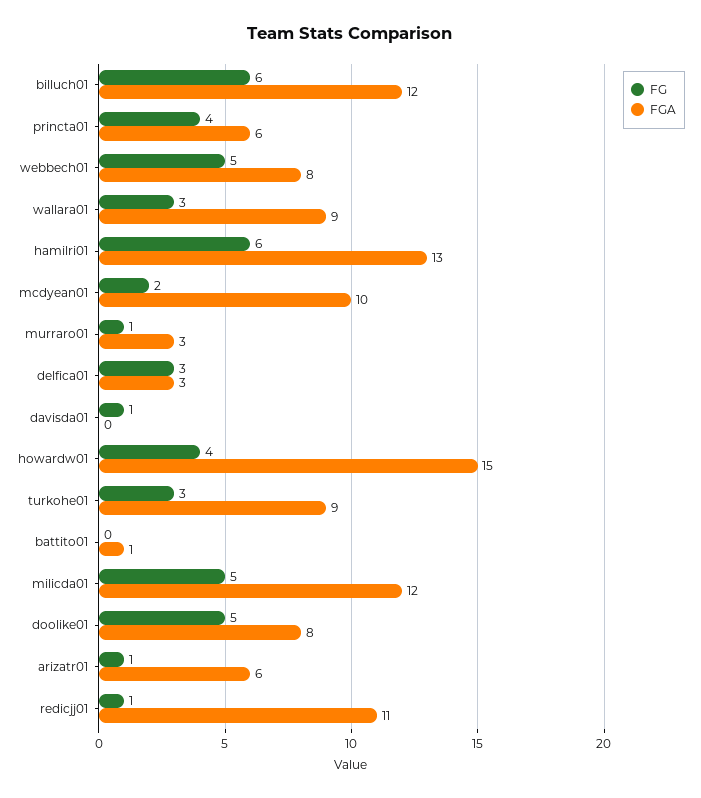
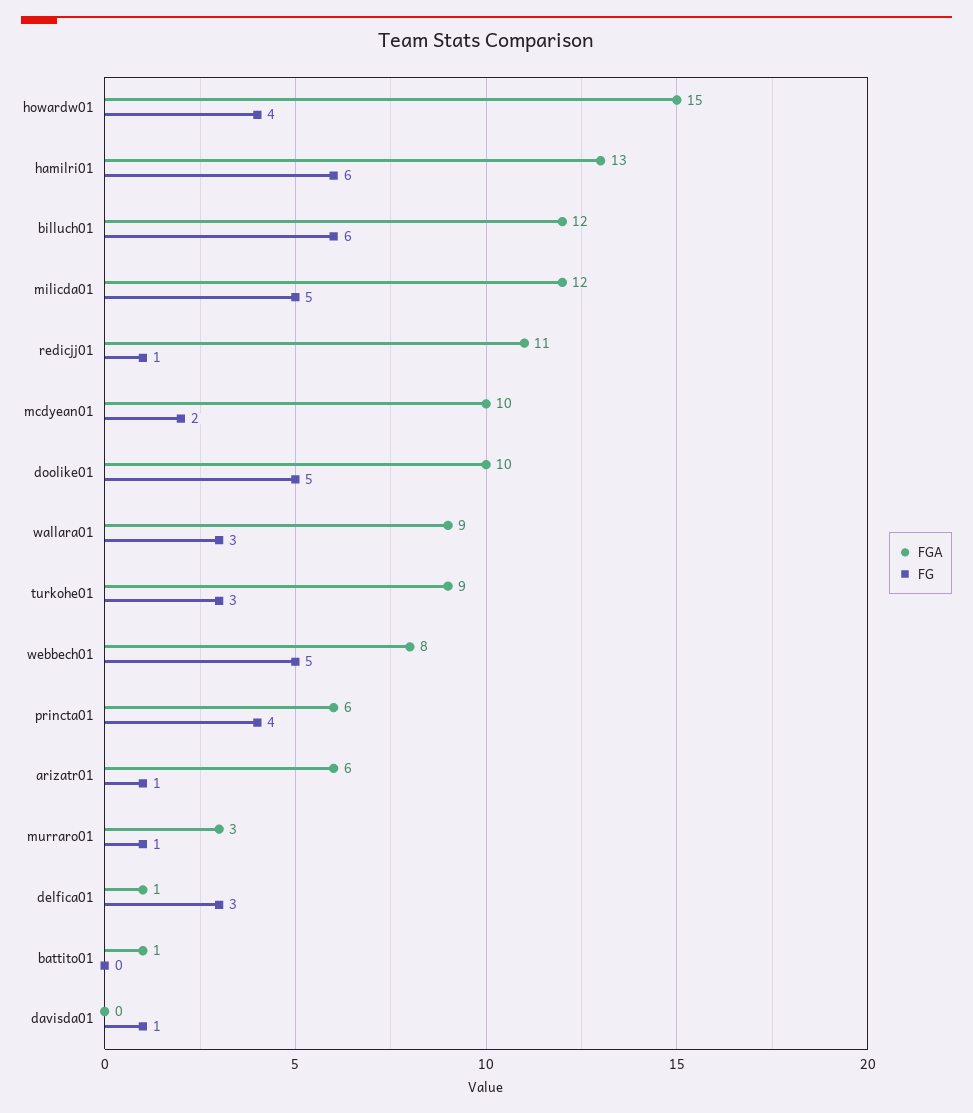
  {
    "FG": {
      "billuch01": 6,
      "princta01": 4,
      "webbech01": 5,
      "wallara01": 3,
      "hamilri01": 6,
      "mcdyean01": 2,
      "murraro01": 1,
      "delfica01": 3,
      "davisda01": 1,
      "howardw01": 4,
      "turkohe01": 3,
      "battito01": 0,
      "milicda01": 5,
      "doolike01": 5,
      "arizatr01": 1,
      "redicjj01": 1
    },
    "FGA": {
      "billuch01": 12,
      "princta01": 6,
      "webbech01": 8,
      "wallara01": 9,
      "hamilri01": 13,
      "mcdyean01": 10,
      "murraro01": 3,
-     "delfica01": 3,
+     "delfica01": 1,
      "davisda01": 0,
      "howardw01": 15,
      "turkohe01": 9,
      "battito01": 1,
      "milicda01": 12,
-     "doolike01": 8,
+     "doolike01": 10,
      "arizatr01": 6,
      "redicjj01": 11
    }
  }

